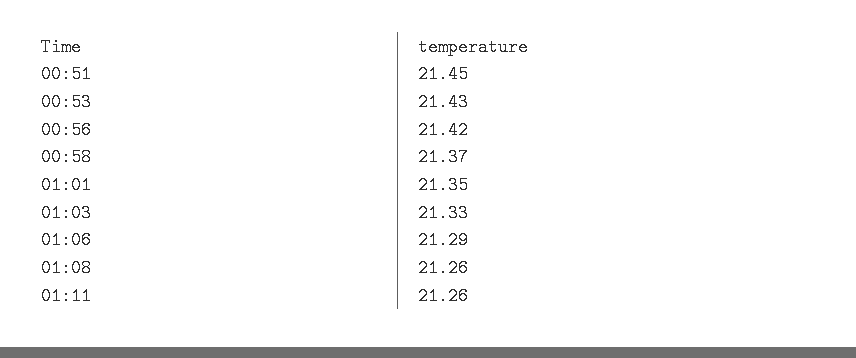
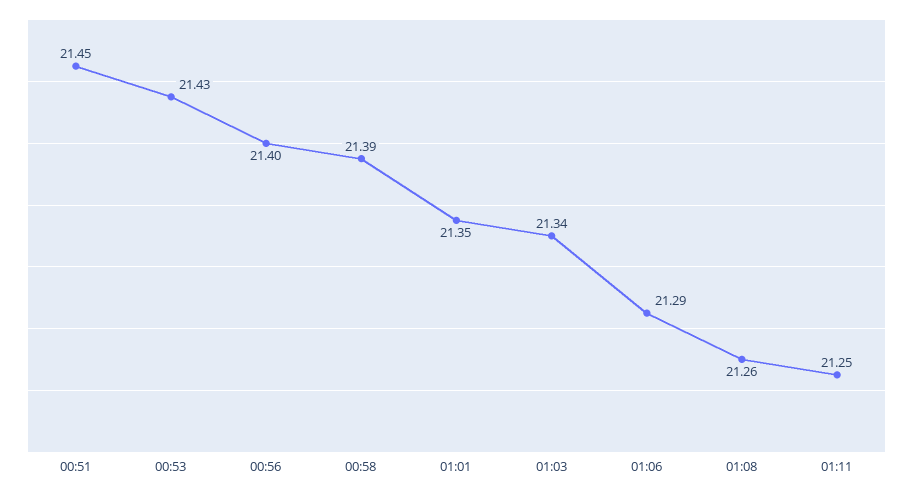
  {
    "00:51": 21.45,
    "00:53": 21.43,
-   "00:56": 21.42,
+   "00:56": 21.4,
-   "00:58": 21.37,
+   "00:58": 21.39,
    "01:01": 21.35,
-   "01:03": 21.33,
+   "01:03": 21.34,
    "01:06": 21.29,
    "01:08": 21.26,
-   "01:11": 21.26
+   "01:11": 21.25
  }

